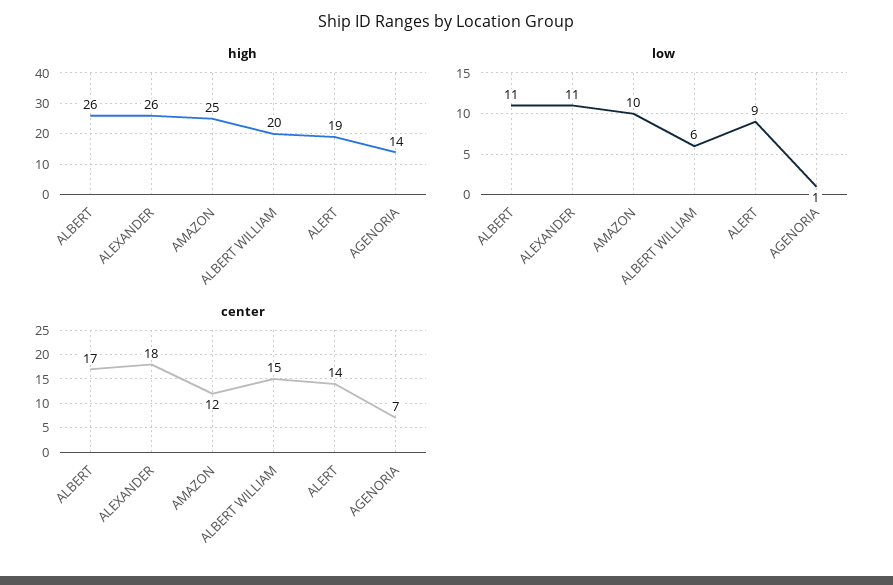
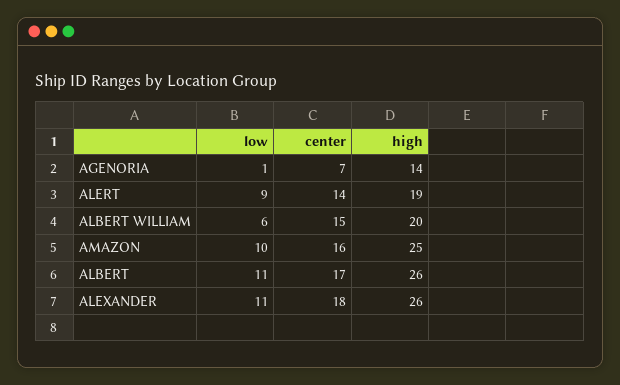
  {
    "high": {
      "ALBERT": 26,
      "ALEXANDER": 26,
      "AMAZON": 25,
      "ALBERT WILLIAM": 20,
      "ALERT": 19,
      "AGENORIA": 14
    },
    "low": {
      "ALBERT": 11,
      "ALEXANDER": 11,
      "AMAZON": 10,
      "ALBERT WILLIAM": 6,
      "ALERT": 9,
      "AGENORIA": 1
    },
    "center": {
      "ALBERT": 17,
      "ALEXANDER": 18,
-     "AMAZON": 12,
+     "AMAZON": 16,
      "ALBERT WILLIAM": 15,
      "ALERT": 14,
      "AGENORIA": 7
    }
  }

